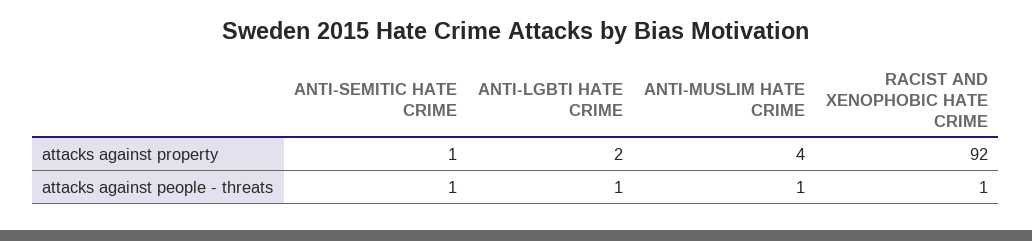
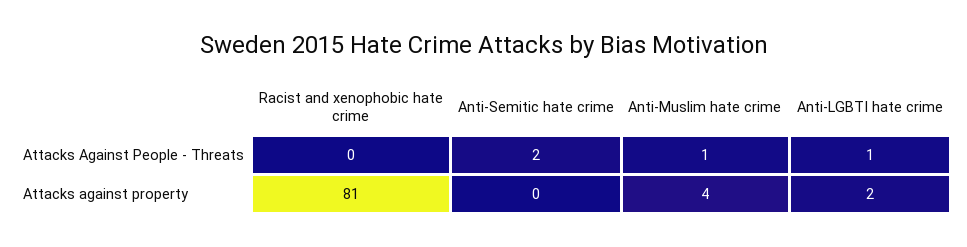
  {
    "ANTI-SEMITIC HATE CRIME": {
-     "attacks against property": 1,
+     "attacks against property": 0,
-     "attacks against people - threats": 1
+     "attacks against people - threats": 2
    },
    "ANTI-LGBTI HATE CRIME": {
      "attacks against property": 2,
      "attacks against people - threats": 1
    },
    "ANTI-MUSLIM HATE CRIME": {
      "attacks against property": 4,
      "attacks against people - threats": 1
    },
    "RACIST AND XENOPHOBIC HATE CRIME": {
-     "attacks against property": 92,
+     "attacks against property": 81,
-     "attacks against people - threats": 1
+     "attacks against people - threats": 0
    }
  }

